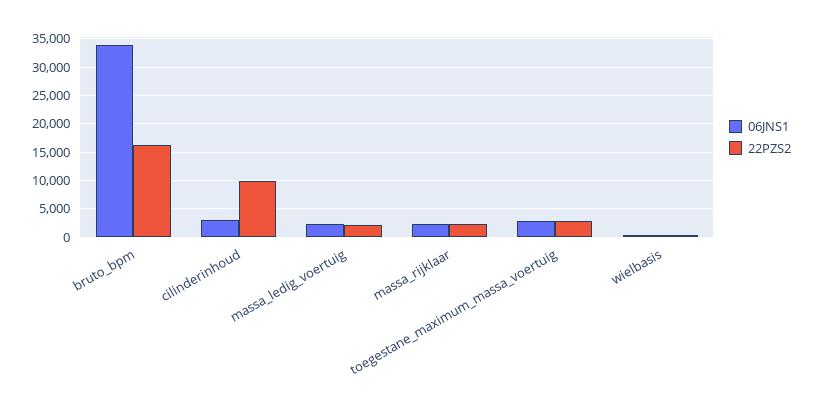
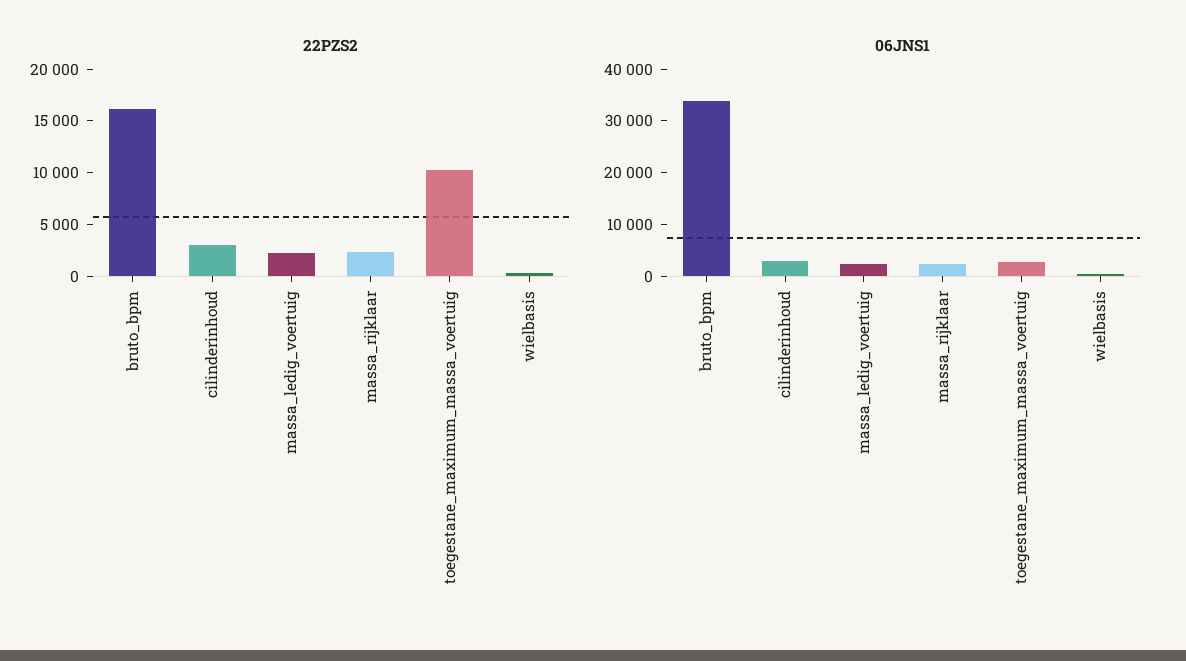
  {
    "06JNS1": {
      "bruto_bpm": 34000,
      "cilinderinhoud": 2000,
      "massa_ledig_voertuig": 2000,
      "massa_rijklaar": 2000,
      "toegestane_maximum_massa_voertuig": 2000,
      "wielbasis": 0
    },
    "22PZS2": {
      "bruto_bpm": 16000,
-     "cilinderinhoud": 10000,
+     "cilinderinhoud": 3000,
      "massa_ledig_voertuig": 2000,
      "massa_rijklaar": 2000,
-     "toegestane_maximum_massa_voertuig": 2500,
+     "toegestane_maximum_massa_voertuig": 10000,
      "wielbasis": 0
    }
  }

